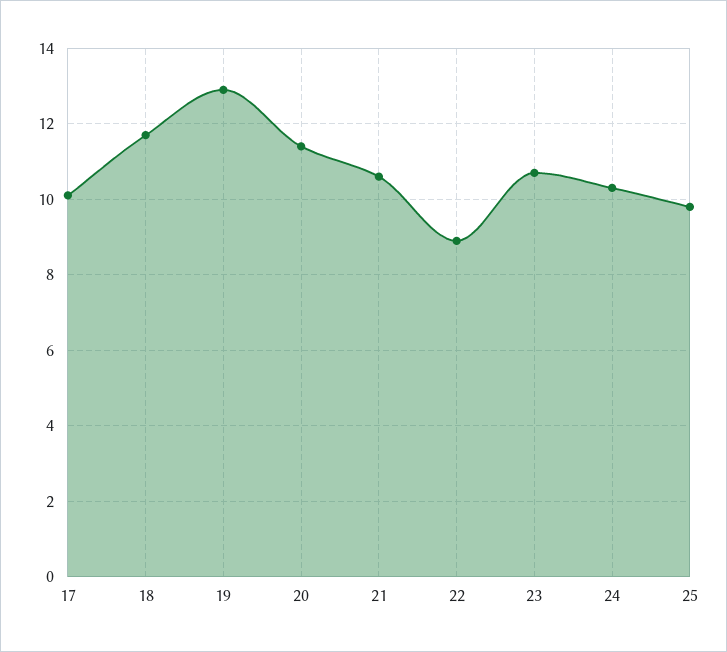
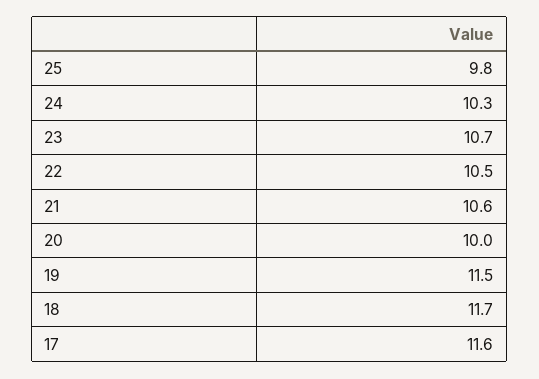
  {
-   "17": 10,
+   "17": 11.6,
    "18": 11.7,
-   "19": 13,
+   "19": 11.5,
-   "20": 11.5,
+   "20": 10,
    "21": 10.6,
-   "22": 9,
+   "22": 10.5,
    "23": 10.7,
    "24": 10.3,
    "25": 9.8
  }

